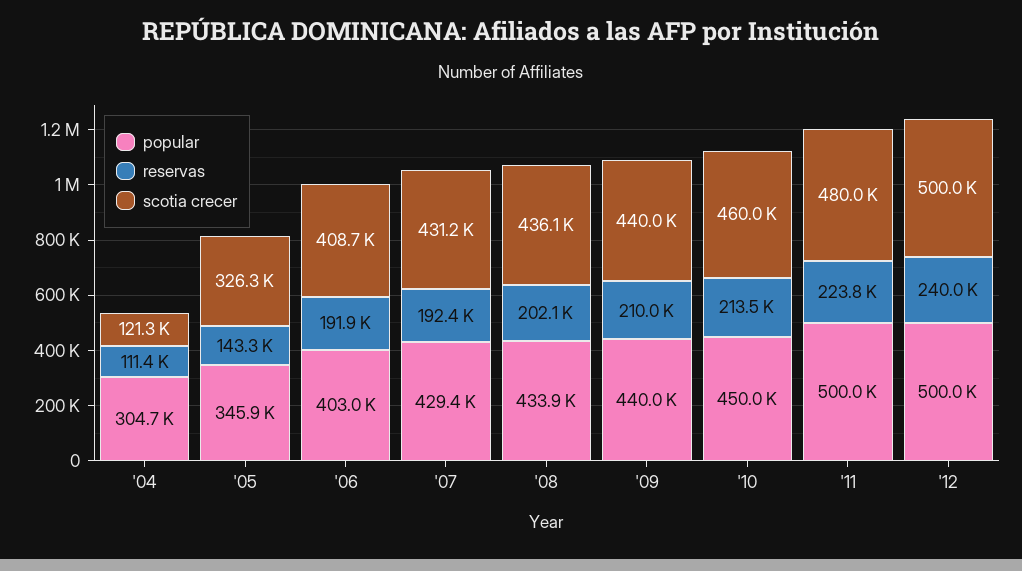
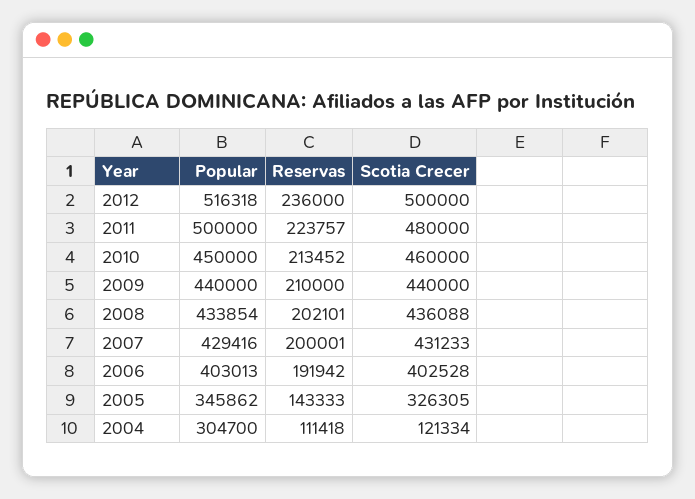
  {
    "popular": {
      "'04": 304700,
      "'05": 345862,
      "'06": 403013,
      "'07": 429416,
      "'08": 433854,
      "'09": 440000,
      "'10": 450000,
      "'11": 500000,
-     "'12": 500000
+     "'12": 516318
    },
    "reservas": {
      "'04": 111418,
      "'05": 143333,
      "'06": 191942,
-     "'07": 192400,
+     "'07": 200001,
      "'08": 202101,
      "'09": 210000,
      "'10": 213452,
      "'11": 223757,
-     "'12": 240000
+     "'12": 236000
    },
    "scotia crecer": {
      "'04": 121334,
      "'05": 326305,
-     "'06": 408700,
+     "'06": 402528,
      "'07": 431233,
      "'08": 436088,
      "'09": 440000,
      "'10": 460000,
      "'11": 480000,
      "'12": 500000
    }
  }

